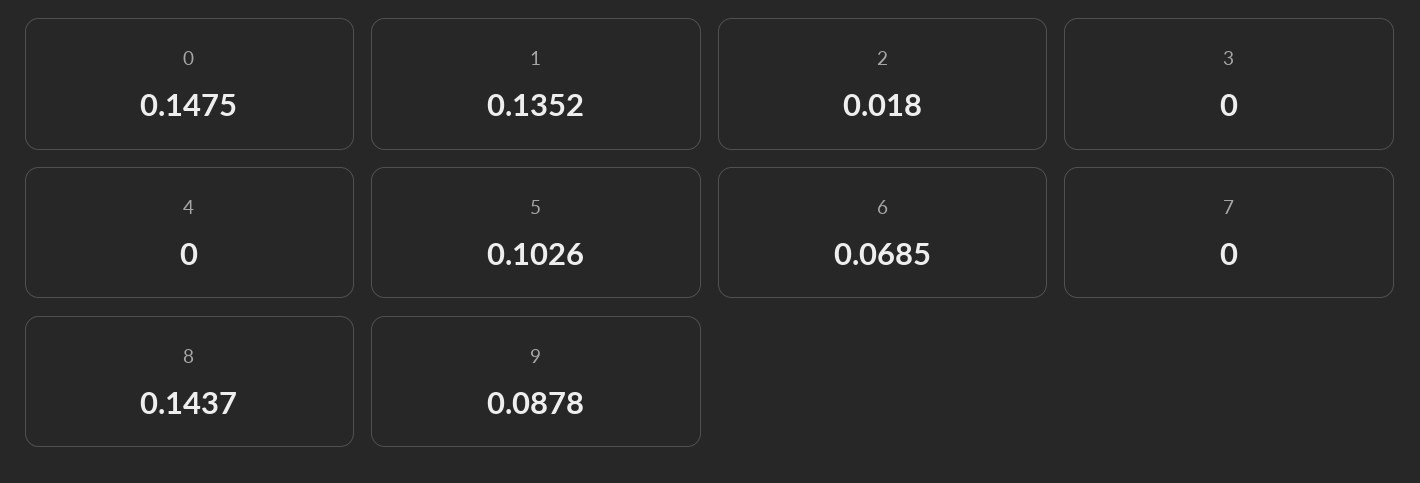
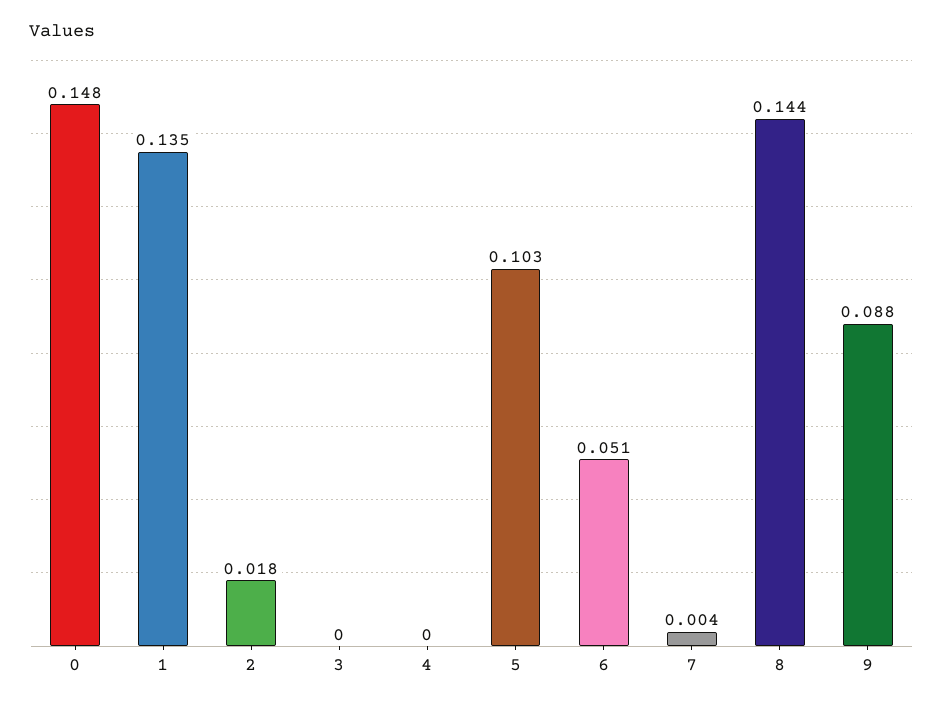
  {
    "0": 0.1475,
    "1": 0.1352,
    "2": 0.018,
    "3": 0,
    "4": 0,
    "5": 0.1026,
-   "6": 0.0685,
+   "6": 0.051,
-   "7": 0,
+   "7": 0.004,
    "8": 0.1437,
    "9": 0.0878
  }

